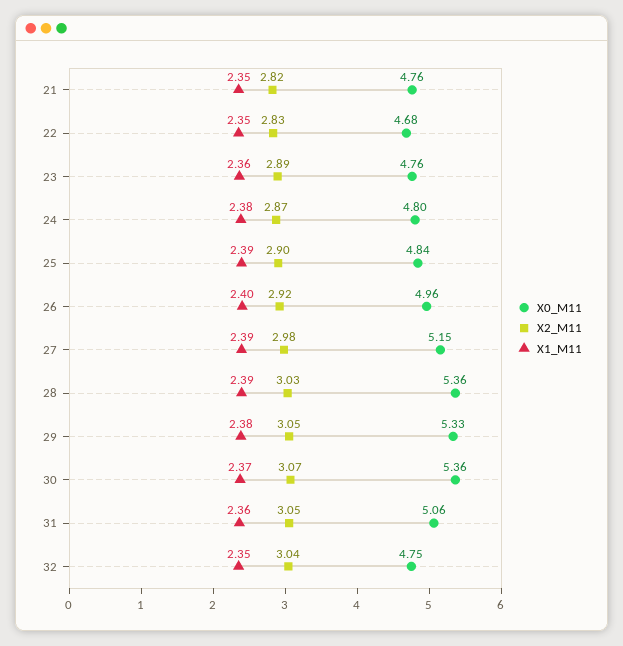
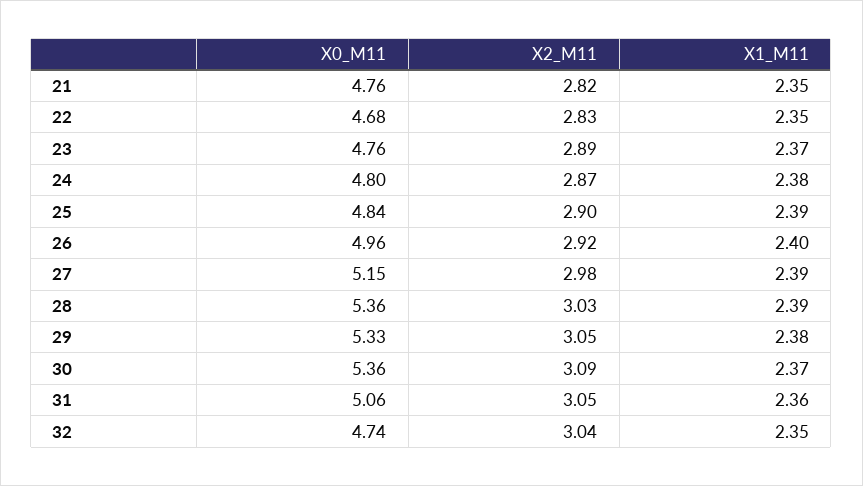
  {
    "X0_M11": {
      "21": 4.76,
      "22": 4.68,
      "23": 4.76,
      "24": 4.8,
      "25": 4.84,
      "26": 4.96,
      "27": 5.15,
      "28": 5.36,
      "29": 5.33,
      "30": 5.36,
      "31": 5.06,
-     "32": 4.75
+     "32": 4.74
    },
    "X2_M11": {
      "21": 2.82,
      "22": 2.83,
      "23": 2.89,
      "24": 2.87,
      "25": 2.9,
      "26": 2.92,
      "27": 2.98,
      "28": 3.03,
      "29": 3.05,
-     "30": 3.07,
+     "30": 3.09,
      "31": 3.05,
      "32": 3.04
    },
    "X1_M11": {
      "21": 2.35,
      "22": 2.35,
-     "23": 2.36,
+     "23": 2.37,
      "24": 2.38,
      "25": 2.39,
      "26": 2.4,
      "27": 2.39,
      "28": 2.39,
      "29": 2.38,
      "30": 2.37,
      "31": 2.36,
      "32": 2.35
    }
  }

